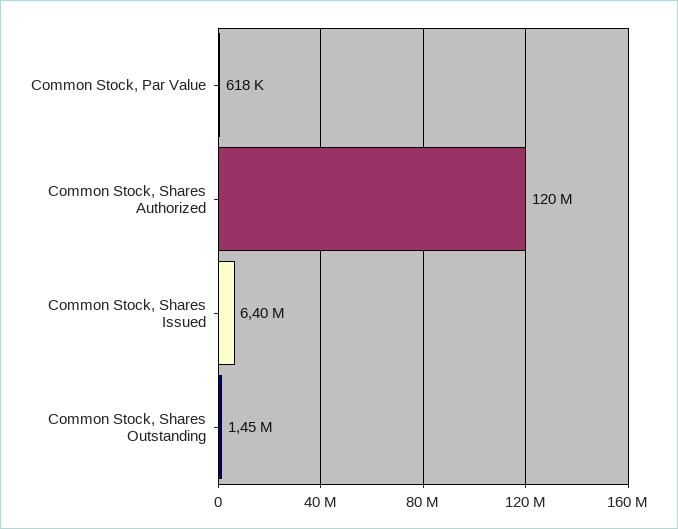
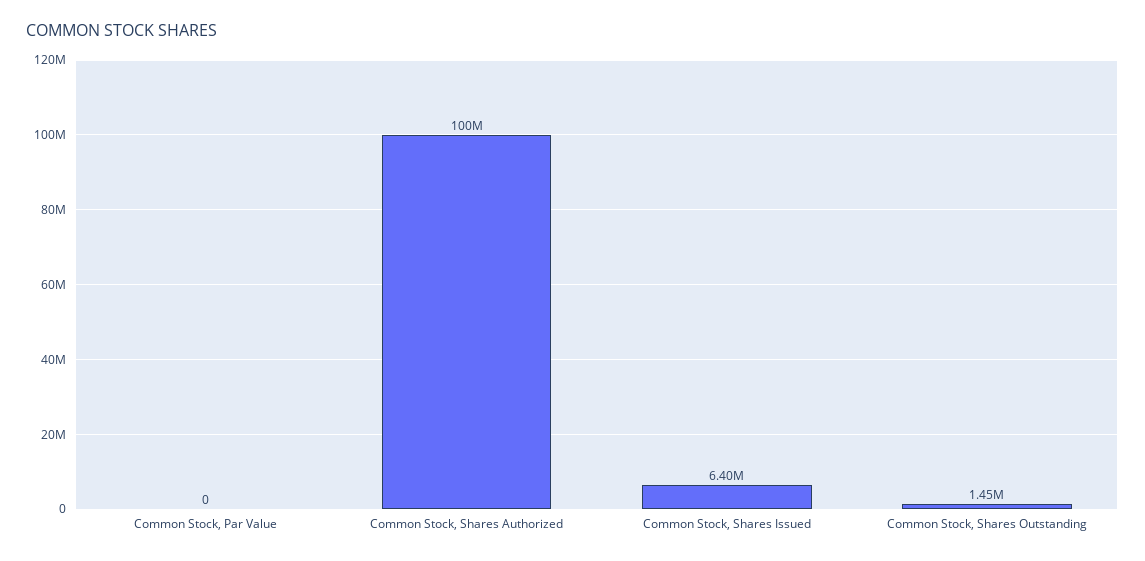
  {
-   "Common Stock, Par Value": 618000,
+   "Common Stock, Par Value": 0,
-   "Common Stock, Shares Authorized": 120000000,
+   "Common Stock, Shares Authorized": 100000000,
    "Common Stock, Shares Issued": 6400000,
    "Common Stock, Shares Outstanding": 1450000
  }

